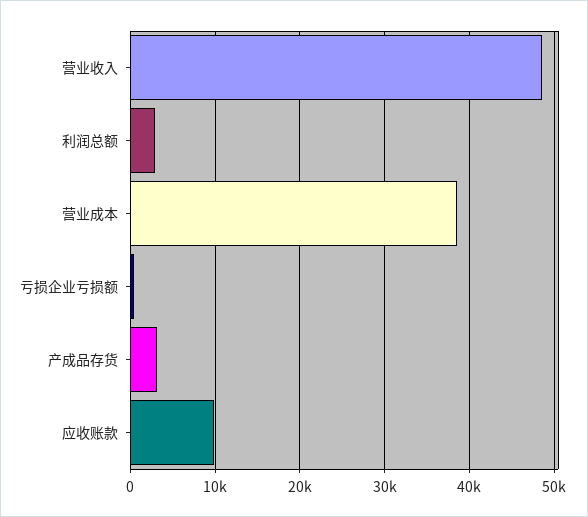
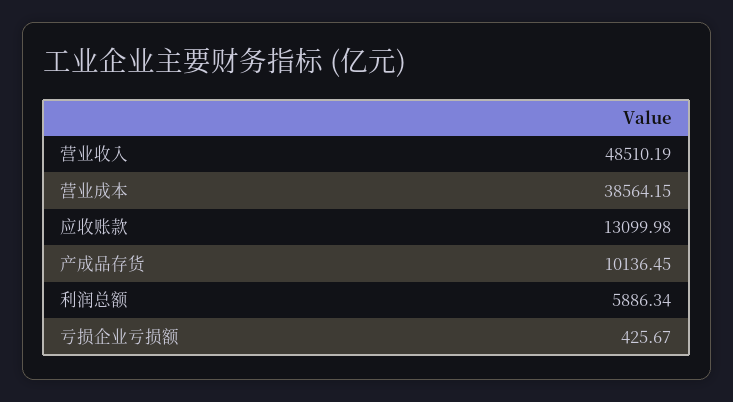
  {
    "营业收入": 48510.19,
-   "利润总额": 3000,
+   "利润总额": 5886.34,
    "营业成本": 38564.15,
    "亏损企业亏损额": 425.67,
-   "产成品存货": 3000,
+   "产成品存货": 10136.45,
-   "应收账款": 10000
+   "应收账款": 13099.98
  }

